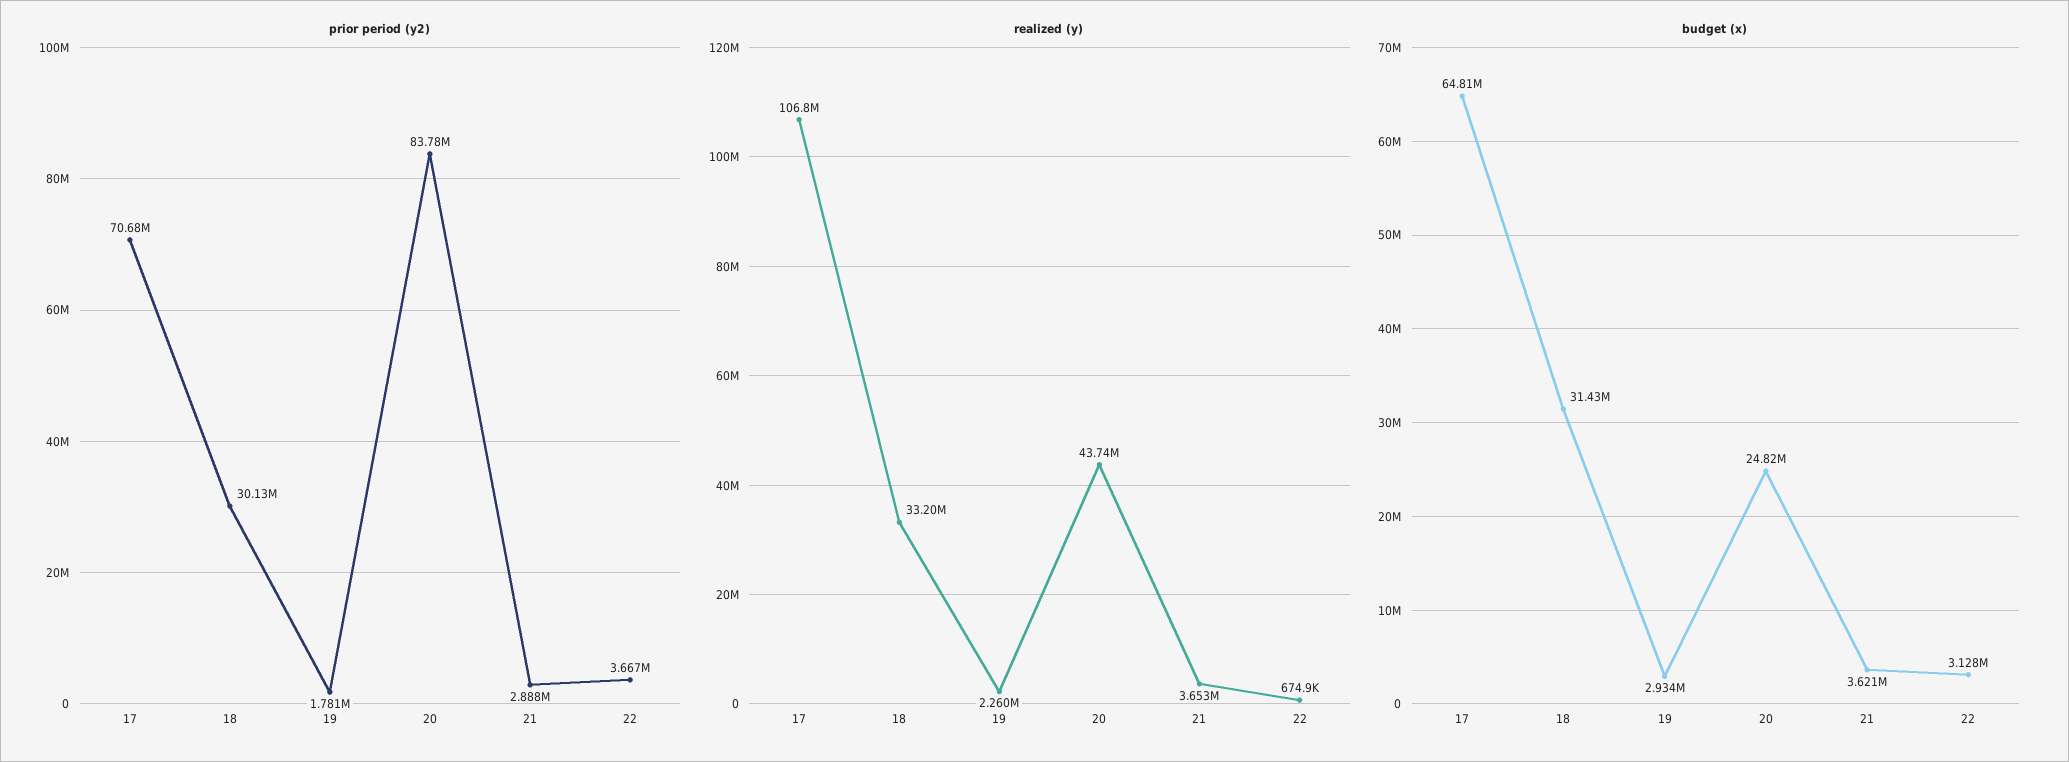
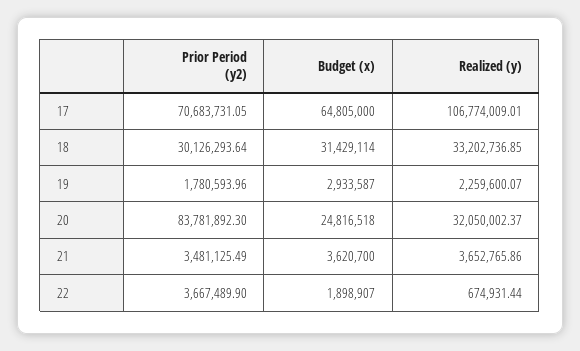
  {
    "prior period (y2)": {
      "17": 70683731.05,
      "18": 30126293.64,
      "19": 1780593.96,
      "20": 83781892.3,
-     "21": 2888000,
+     "21": 3481125.49,
      "22": 3667489.9
    },
    "realized (y)": {
      "17": 106774009.01,
      "18": 33202736.85,
      "19": 2259600.07,
-     "20": 43740000,
+     "20": 32050002.37,
      "21": 3652765.86,
      "22": 674931.44
    },
    "budget (x)": {
      "17": 64805000,
      "18": 31429114,
      "19": 2933587,
      "20": 24816518,
      "21": 3620700,
-     "22": 3128000
+     "22": 1898907
    }
  }

